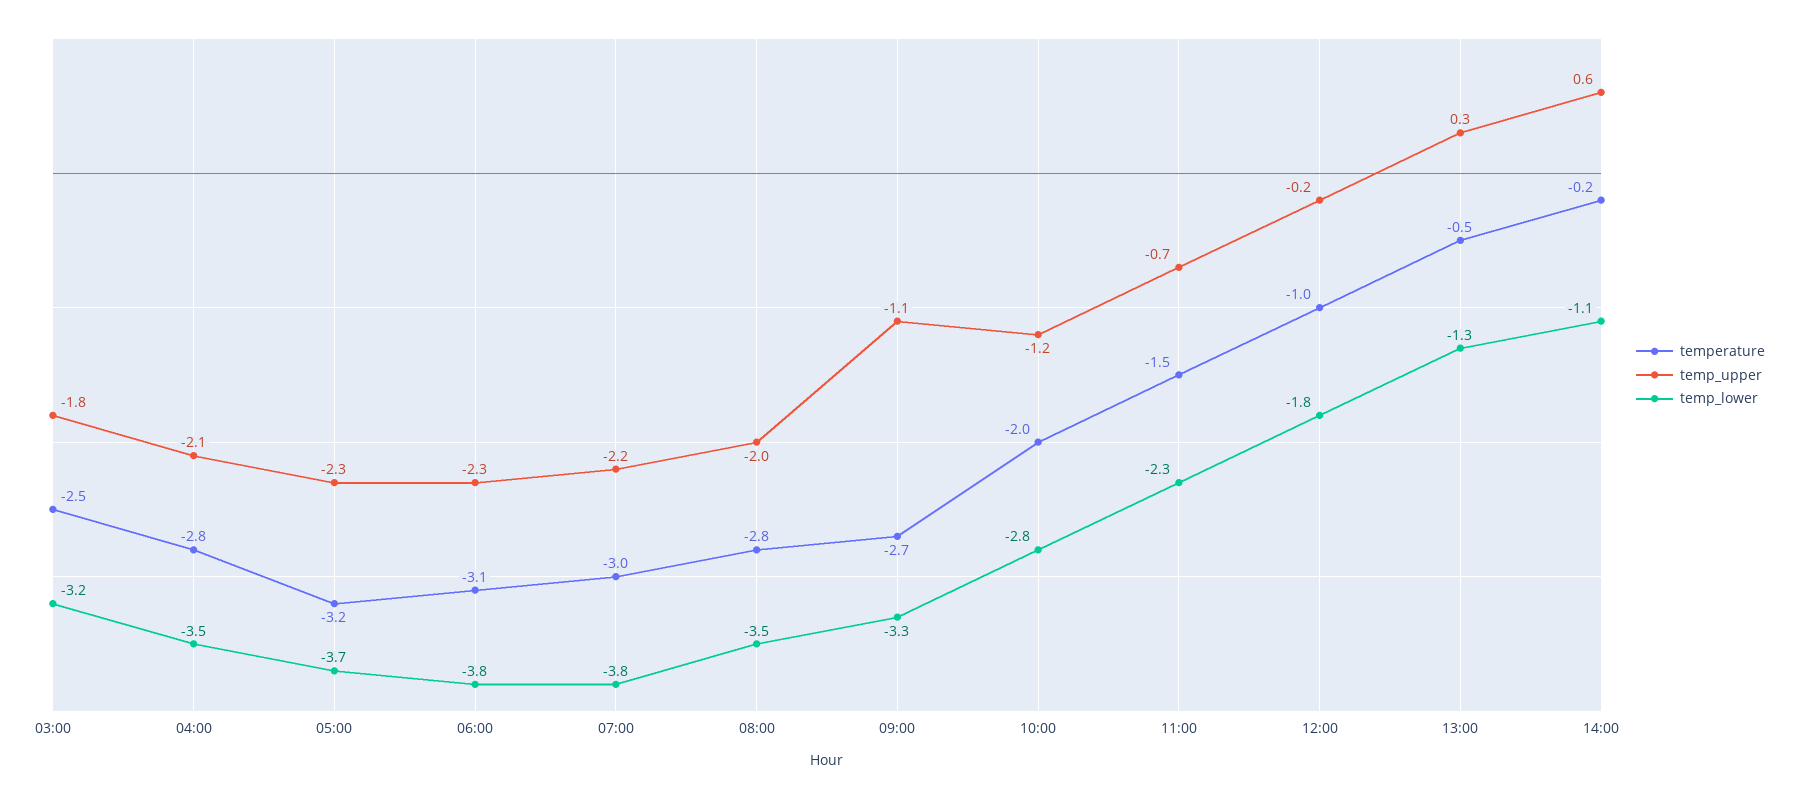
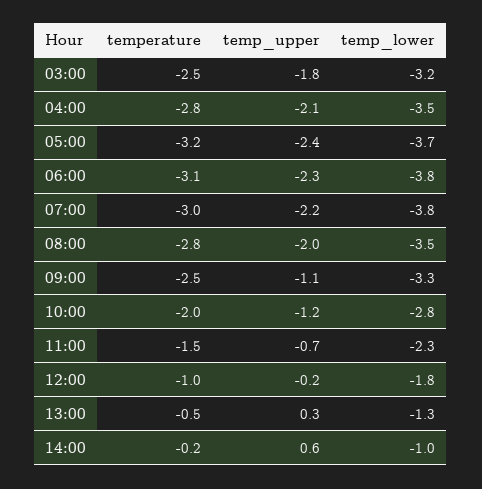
  {
    "temperature": {
      "03:00": -2.5,
      "04:00": -2.8,
      "05:00": -3.2,
      "06:00": -3.1,
      "07:00": -3,
      "08:00": -2.8,
-     "09:00": -2.7,
+     "09:00": -2.5,
      "10:00": -2,
      "11:00": -1.5,
      "12:00": -1,
      "13:00": -0.5,
      "14:00": -0.2
    },
    "temp_upper": {
      "03:00": -1.8,
      "04:00": -2.1,
-     "05:00": -2.3,
+     "05:00": -2.4,
      "06:00": -2.3,
      "07:00": -2.2,
      "08:00": -2,
      "09:00": -1.1,
      "10:00": -1.2,
      "11:00": -0.7,
      "12:00": -0.2,
      "13:00": 0.3,
      "14:00": 0.6
    },
    "temp_lower": {
      "03:00": -3.2,
      "04:00": -3.5,
      "05:00": -3.7,
      "06:00": -3.8,
      "07:00": -3.8,
      "08:00": -3.5,
      "09:00": -3.3,
      "10:00": -2.8,
      "11:00": -2.3,
      "12:00": -1.8,
      "13:00": -1.3,
-     "14:00": -1.1
+     "14:00": -1
    }
  }

